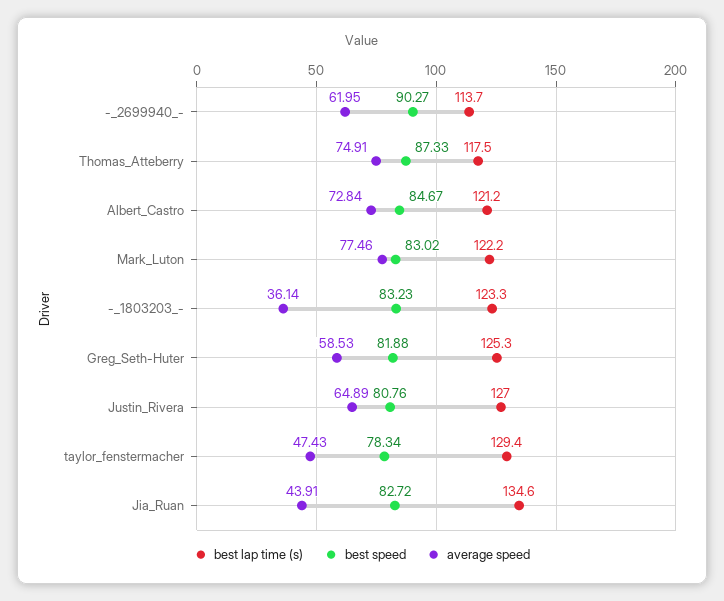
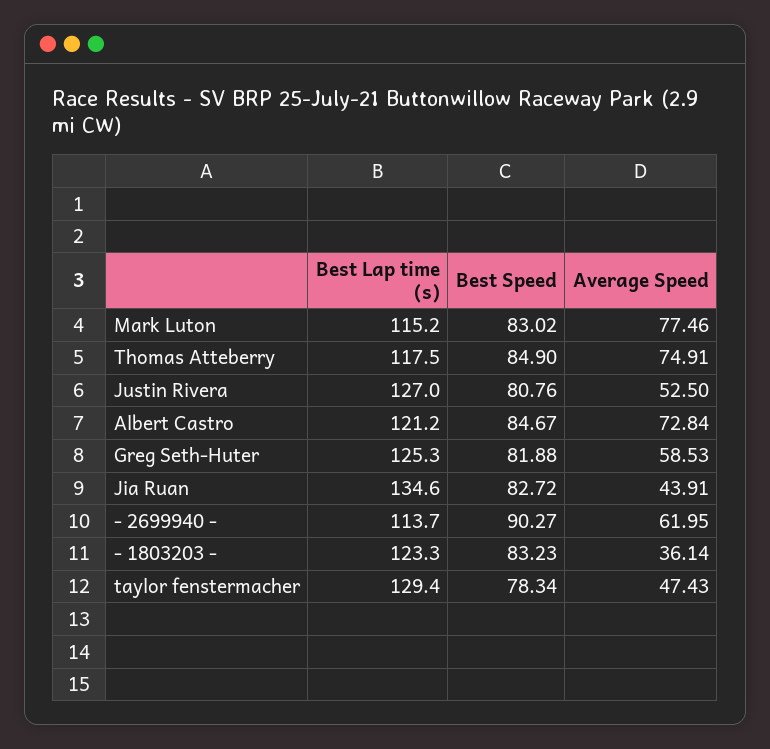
  {
    "best lap time (s)": {
      "-_2699940_-": 113.7,
      "Thomas_Atteberry": 117.5,
      "Albert_Castro": 121.2,
-     "Mark_Luton": 122.2,
+     "Mark_Luton": 115.2,
      "-_1803203_-": 123.3,
      "Greg_Seth-Huter": 125.3,
      "Justin_Rivera": 127,
      "taylor_fenstermacher": 129.4,
      "Jia_Ruan": 134.6
    },
    "best speed": {
      "-_2699940_-": 90.27,
-     "Thomas_Atteberry": 87.33,
+     "Thomas_Atteberry": 84.9,
      "Albert_Castro": 84.67,
      "Mark_Luton": 83.02,
      "-_1803203_-": 83.23,
      "Greg_Seth-Huter": 81.88,
      "Justin_Rivera": 80.76,
      "taylor_fenstermacher": 78.34,
      "Jia_Ruan": 82.72
    },
    "average speed": {
      "-_2699940_-": 61.95,
      "Thomas_Atteberry": 74.91,
      "Albert_Castro": 72.84,
      "Mark_Luton": 77.46,
      "-_1803203_-": 36.14,
      "Greg_Seth-Huter": 58.53,
-     "Justin_Rivera": 64.89,
+     "Justin_Rivera": 52.5,
      "taylor_fenstermacher": 47.43,
      "Jia_Ruan": 43.91
    }
  }

